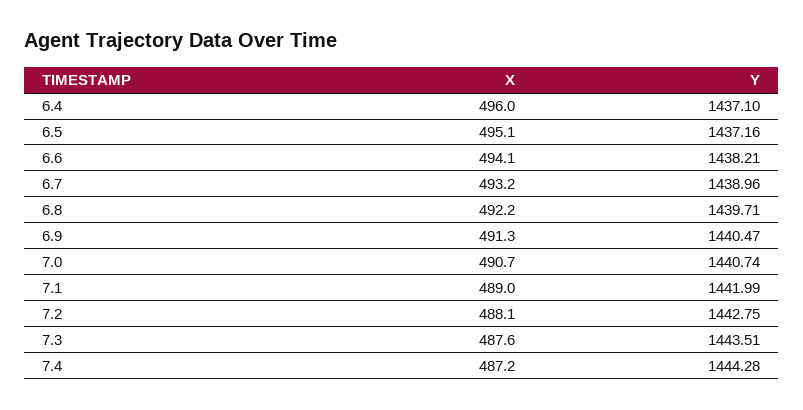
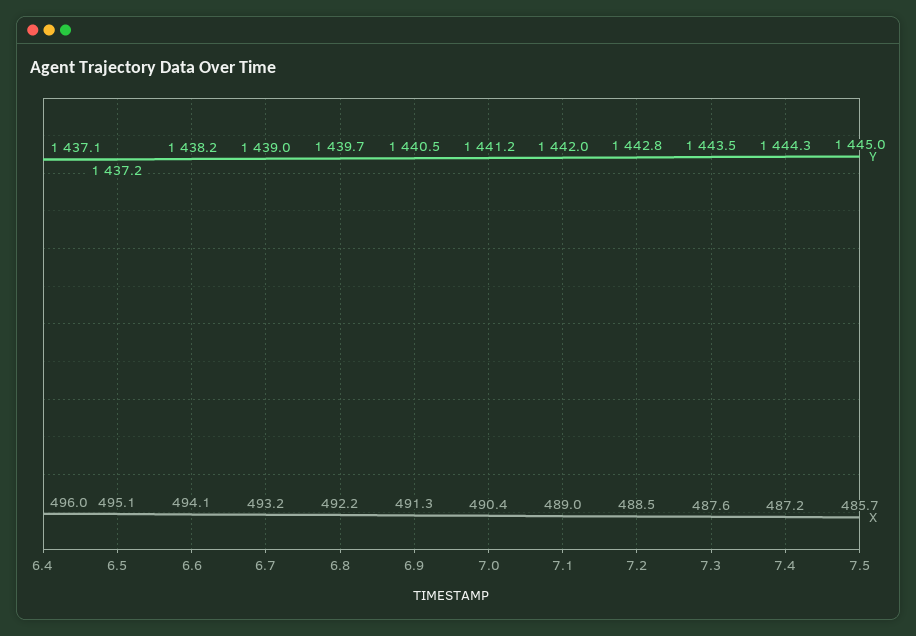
  {
    "X": {
      "6.4": 496,
      "6.5": 495.1,
      "6.6": 494.1,
      "6.7": 493.2,
      "6.8": 492.2,
      "6.9": 491.3,
-     "7.0": 490.7,
+     "7.0": 490.4,
      "7.1": 489,
-     "7.2": 488.1,
+     "7.2": 488.5,
      "7.3": 487.6,
-     "7.4": 487.2
+     "7.4": 487.2,
+     "7.5": 485.7
    },
    "Y": {
      "6.4": 1437.1,
      "6.5": 1437.16,
      "6.6": 1438.21,
      "6.7": 1438.96,
      "6.8": 1439.71,
      "6.9": 1440.47,
-     "7.0": 1440.74,
+     "7.0": 1441.2,
      "7.1": 1441.99,
      "7.2": 1442.75,
      "7.3": 1443.51,
-     "7.4": 1444.28
+     "7.4": 1444.28,
+     "7.5": 1445
    }
  }

